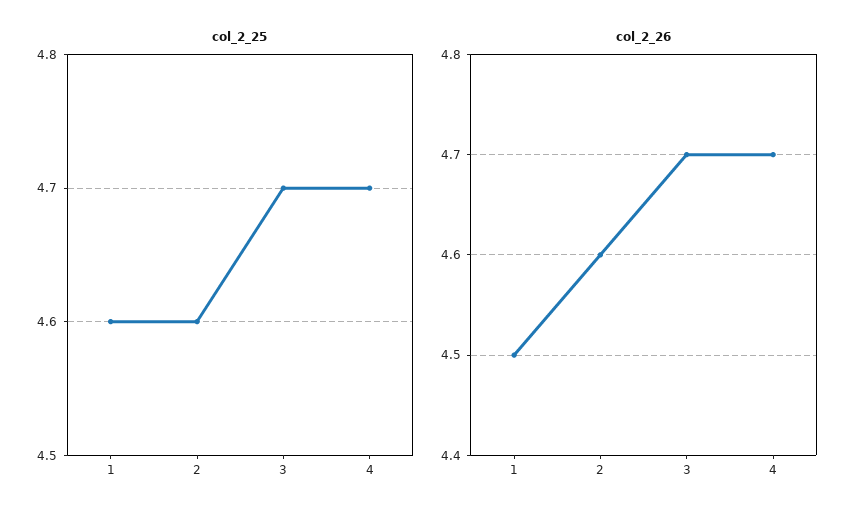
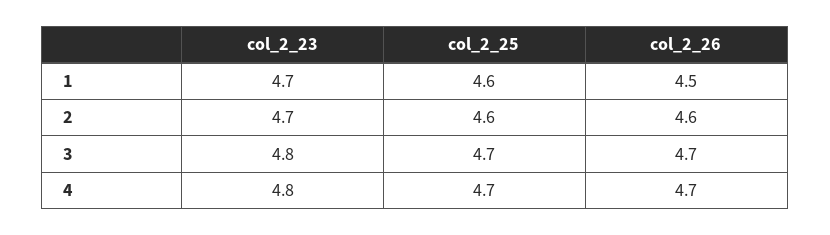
  {
    "col_2_25": {
      "1": 4.6,
      "2": 4.6,
      "3": 4.7,
      "4": 4.7
    },
    "col_2_26": {
      "1": 4.5,
      "2": 4.6,
      "3": 4.7,
      "4": 4.7
-   }
+   },
+   "col_2_23": {
+     "1": 4.7,
+     "2": 4.7,
+     "3": 4.8,
+     "4": 4.8
+   }
  }

